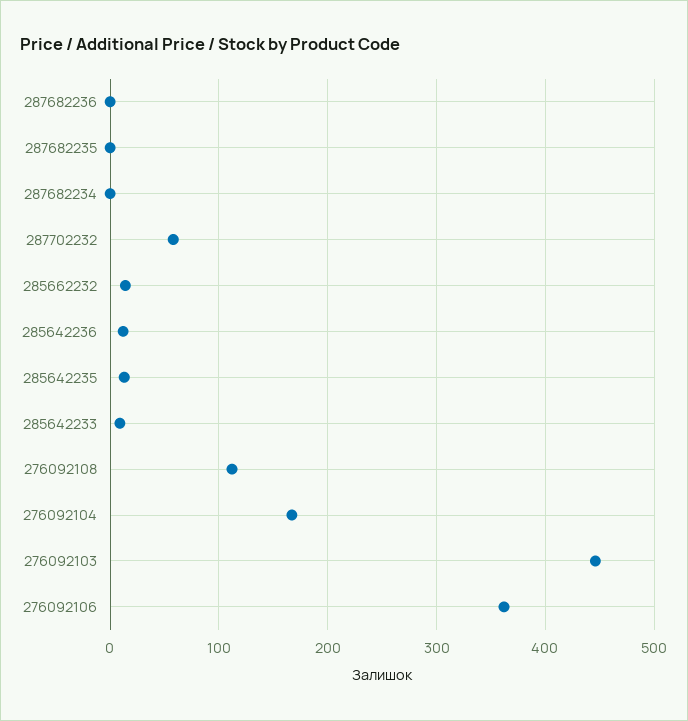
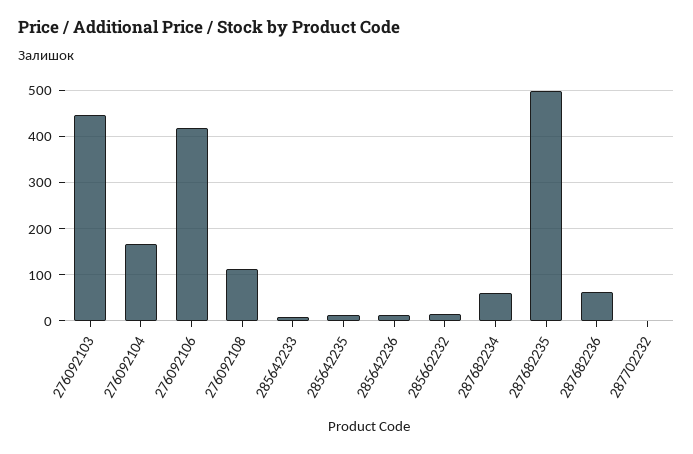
  {
-   "287682236": 0,
+   "287682236": 60,
-   "287682235": 0,
+   "287682235": 500,
-   "287682234": 0,
+   "287682234": 60,
-   "287702232": 60,
+   "287702232": 0,
    "285662232": 10,
    "285642236": 10,
    "285642235": 10,
    "285642233": 10,
    "276092108": 110,
    "276092104": 170,
    "276092103": 450,
-   "276092106": 360
+   "276092106": 420
  }

